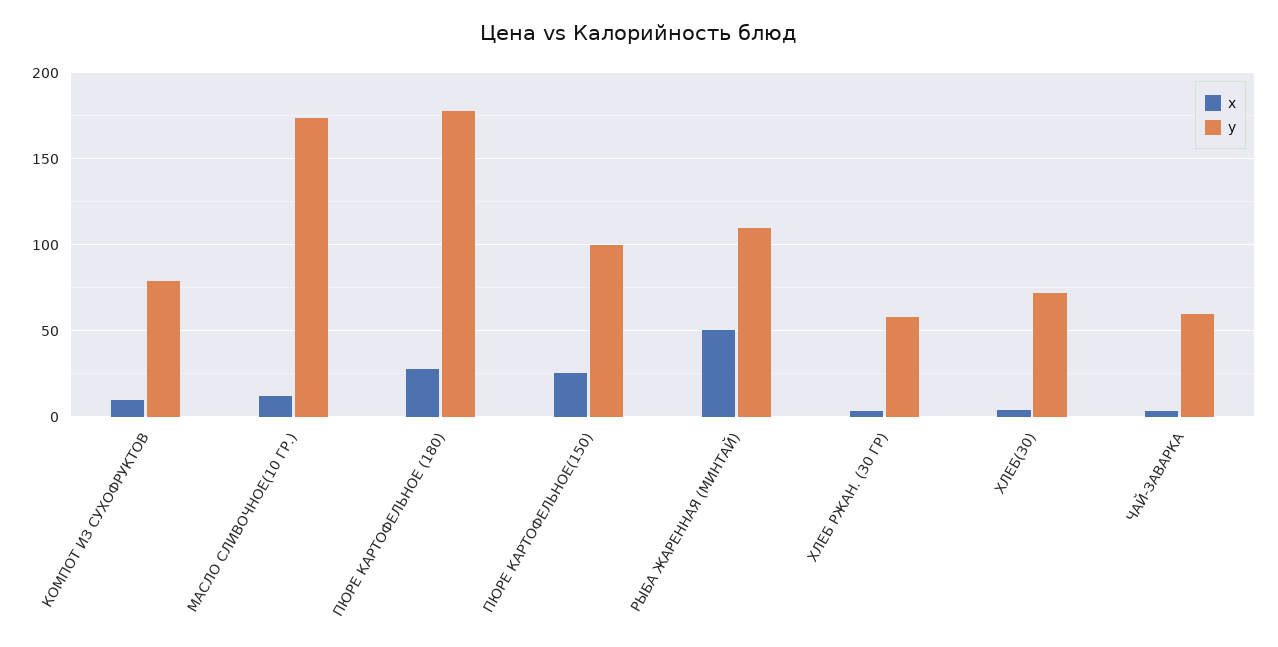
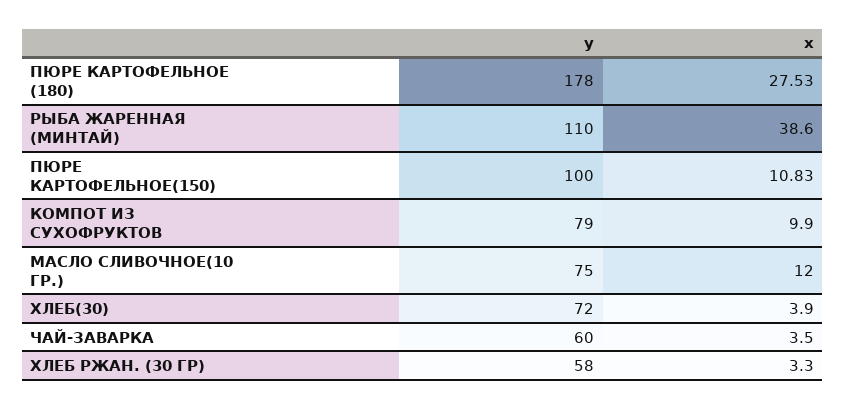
  {
    "x": {
      "КОМПОТ ИЗ СУХОФРУКТОВ": 9.9,
      "МАСЛО СЛИВОЧНОЕ(10 ГР.)": 12,
      "ПЮРЕ КАРТОФЕЛЬНОЕ (180)": 27.53,
-     "ПЮРЕ КАРТОФЕЛЬНОЕ(150)": 25,
+     "ПЮРЕ КАРТОФЕЛЬНОЕ(150)": 10.83,
-     "РЫБА ЖАРЕННАЯ (МИНТАЙ)": 50,
+     "РЫБА ЖАРЕННАЯ (МИНТАЙ)": 38.6,
      "ХЛЕБ РЖАН. (30 ГР)": 3.3,
      "ХЛЕБ(30)": 3.9,
      "ЧАЙ-ЗАВАРКА": 3.5
    },
    "y": {
      "КОМПОТ ИЗ СУХОФРУКТОВ": 79,
-     "МАСЛО СЛИВОЧНОЕ(10 ГР.)": 175,
+     "МАСЛО СЛИВОЧНОЕ(10 ГР.)": 75,
      "ПЮРЕ КАРТОФЕЛЬНОЕ (180)": 178,
      "ПЮРЕ КАРТОФЕЛЬНОЕ(150)": 100,
      "РЫБА ЖАРЕННАЯ (МИНТАЙ)": 110,
      "ХЛЕБ РЖАН. (30 ГР)": 58,
      "ХЛЕБ(30)": 72,
      "ЧАЙ-ЗАВАРКА": 60
    }
  }

